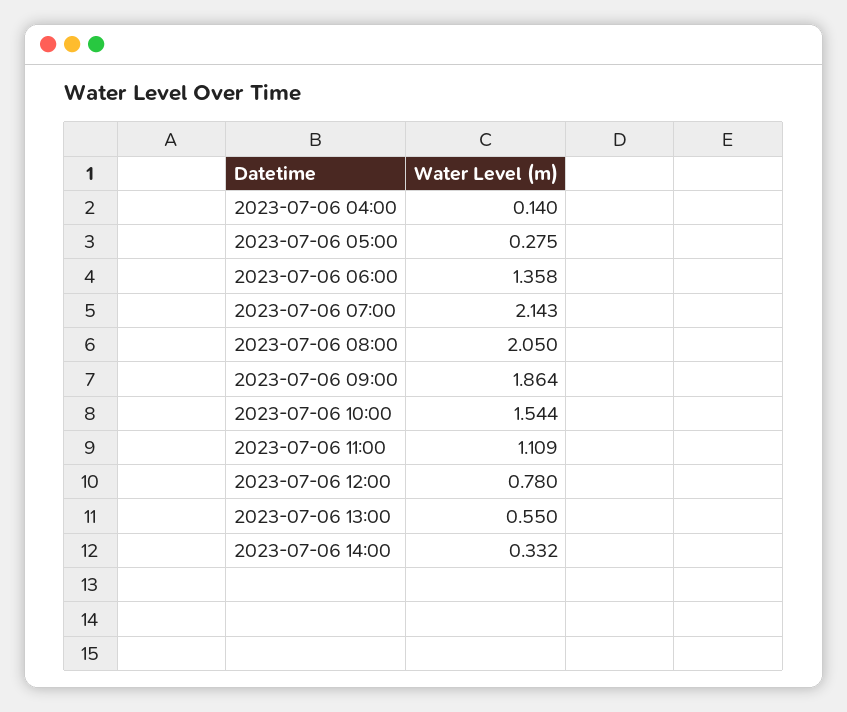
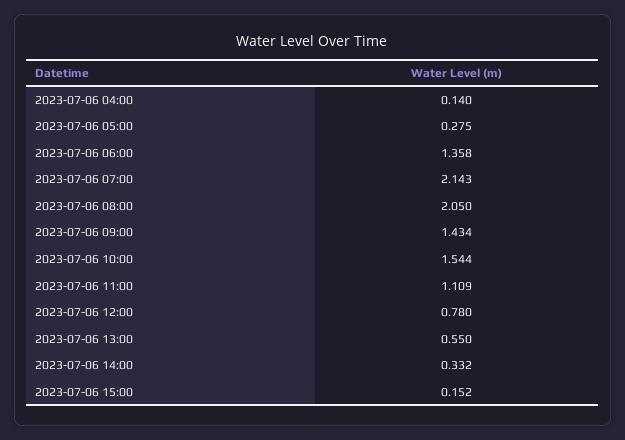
  {
    "2023-07-06 04:00": 0.14,
    "2023-07-06 05:00": 0.275,
    "2023-07-06 06:00": 1.358,
    "2023-07-06 07:00": 2.143,
    "2023-07-06 08:00": 2.05,
-   "2023-07-06 09:00": 1.864,
+   "2023-07-06 09:00": 1.434,
    "2023-07-06 10:00": 1.544,
    "2023-07-06 11:00": 1.109,
    "2023-07-06 12:00": 0.78,
    "2023-07-06 13:00": 0.55,
-   "2023-07-06 14:00": 0.332
+   "2023-07-06 14:00": 0.332,
+   "2023-07-06 15:00": 0.152
  }

